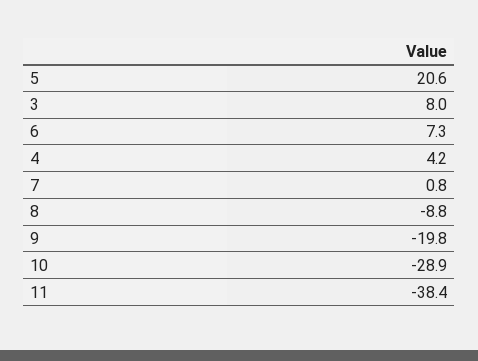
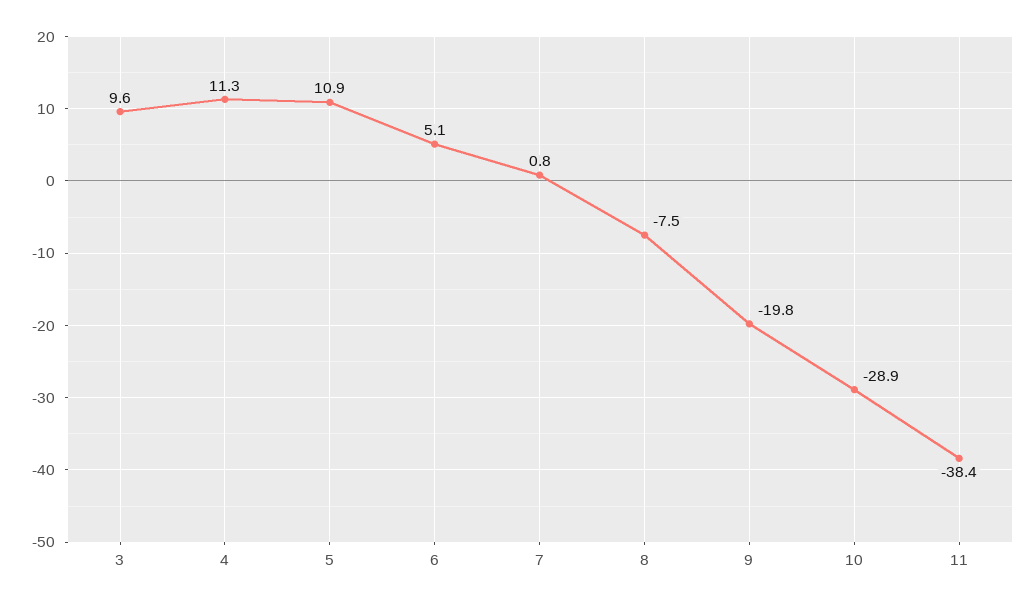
  {
-   "5": 20.6,
+   "5": 10.9,
-   "3": 8,
+   "3": 9.6,
-   "6": 7.3,
+   "6": 5.1,
-   "4": 4.2,
+   "4": 11.3,
    "7": 0.8,
-   "8": -8.8,
+   "8": -7.5,
    "9": -19.8,
    "10": -28.9,
    "11": -38.4
  }

